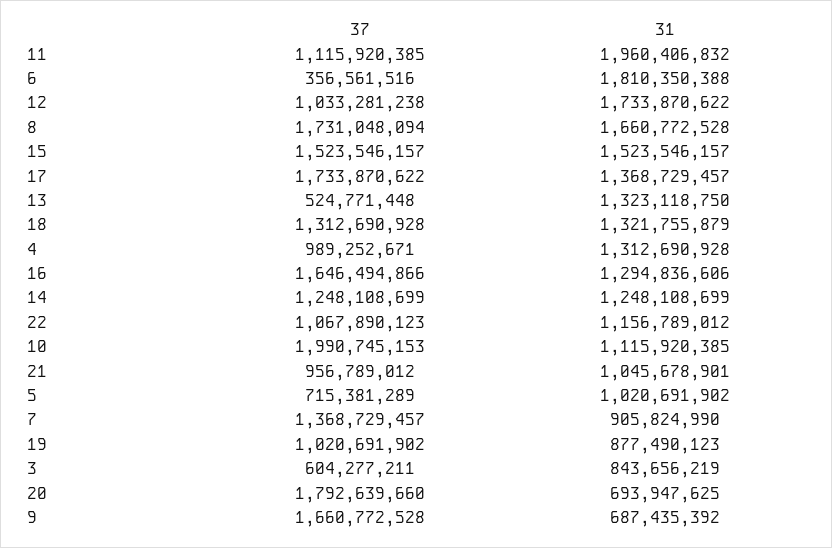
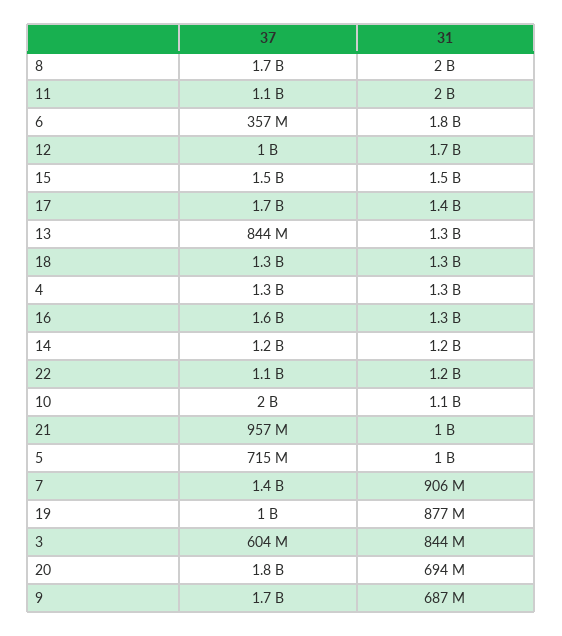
  {
    "37": {
      "11": 1115920385,
      "6": 356561516,
      "12": 1033281238,
      "8": 1731048094,
      "15": 1523546157,
      "17": 1733870622,
-     "13": 524771448,
+     "13": 844000000,
      "18": 1312690928,
-     "4": 989252671,
+     "4": 1300000000,
      "16": 1646494866,
      "14": 1248108699,
      "22": 1067890123,
      "10": 1990745153,
      "21": 956789012,
      "5": 715381289,
      "7": 1368729457,
      "19": 1020691902,
      "3": 604277211,
      "20": 1792639660,
      "9": 1660772528
    },
    "31": {
      "11": 1960406832,
      "6": 1810350388,
      "12": 1733870622,
-     "8": 1660772528,
+     "8": 2000000000,
      "15": 1523546157,
      "17": 1368729457,
      "13": 1323118750,
      "18": 1321755879,
      "4": 1312690928,
      "16": 1294836606,
      "14": 1248108699,
      "22": 1156789012,
      "10": 1115920385,
      "21": 1045678901,
      "5": 1020691902,
      "7": 905824990,
      "19": 877490123,
      "3": 843656219,
      "20": 693947625,
      "9": 687435392
    }
  }

